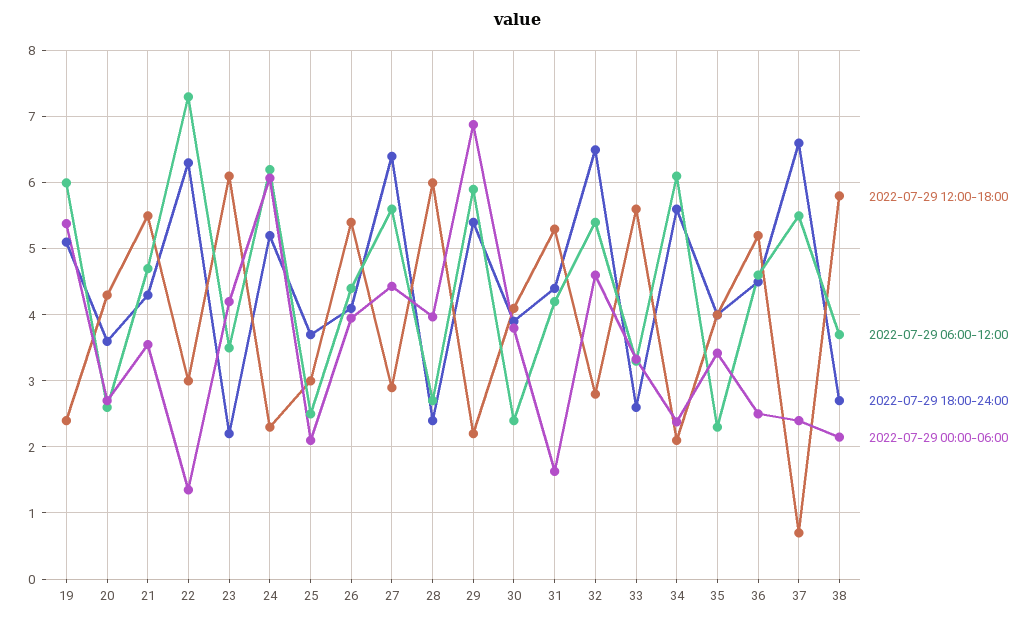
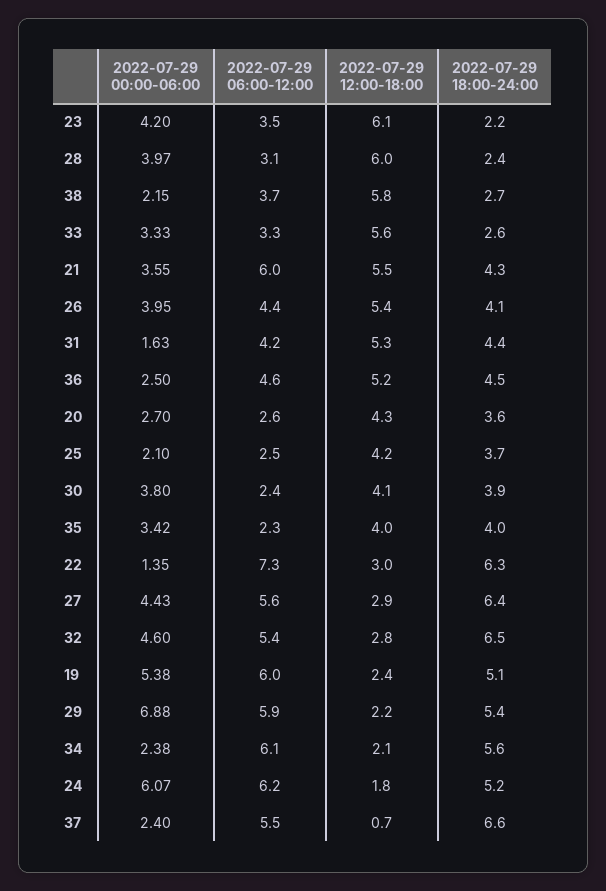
  {
    "2022-07-29 12:00-18:00": {
      "19": 2.4,
      "20": 4.3,
      "21": 5.5,
      "22": 3,
      "23": 6.1,
-     "24": 2.3,
+     "24": 1.8,
-     "25": 3,
+     "25": 4.2,
      "26": 5.4,
      "27": 2.9,
      "28": 6,
      "29": 2.2,
      "30": 4.1,
      "31": 5.3,
      "32": 2.8,
      "33": 5.6,
      "34": 2.1,
      "35": 4,
      "36": 5.2,
      "37": 0.7,
      "38": 5.8
    },
    "2022-07-29 06:00-12:00": {
      "19": 6,
      "20": 2.6,
-     "21": 4.7,
+     "21": 6,
      "22": 7.3,
      "23": 3.5,
      "24": 6.2,
      "25": 2.5,
      "26": 4.4,
      "27": 5.6,
-     "28": 2.7,
+     "28": 3.1,
      "29": 5.9,
      "30": 2.4,
      "31": 4.2,
      "32": 5.4,
      "33": 3.3,
      "34": 6.1,
      "35": 2.3,
      "36": 4.6,
      "37": 5.5,
      "38": 3.7
    },
    "2022-07-29 18:00-24:00": {
      "19": 5.1,
      "20": 3.6,
      "21": 4.3,
      "22": 6.3,
      "23": 2.2,
      "24": 5.2,
      "25": 3.7,
      "26": 4.1,
      "27": 6.4,
      "28": 2.4,
      "29": 5.4,
      "30": 3.9,
      "31": 4.4,
      "32": 6.5,
      "33": 2.6,
      "34": 5.6,
      "35": 4,
      "36": 4.5,
      "37": 6.6,
      "38": 2.7
    },
    "2022-07-29 00:00-06:00": {
      "19": 5.38,
      "20": 2.7,
      "21": 3.55,
      "22": 1.35,
      "23": 4.2,
      "24": 6.07,
      "25": 2.1,
      "26": 3.95,
      "27": 4.43,
      "28": 3.97,
      "29": 6.88,
      "30": 3.8,
      "31": 1.63,
      "32": 4.6,
      "33": 3.33,
      "34": 2.38,
      "35": 3.42,
      "36": 2.5,
      "37": 2.4,
      "38": 2.15
    }
  }

